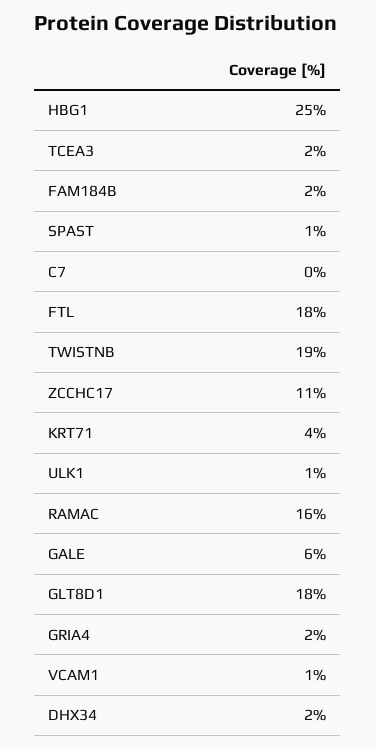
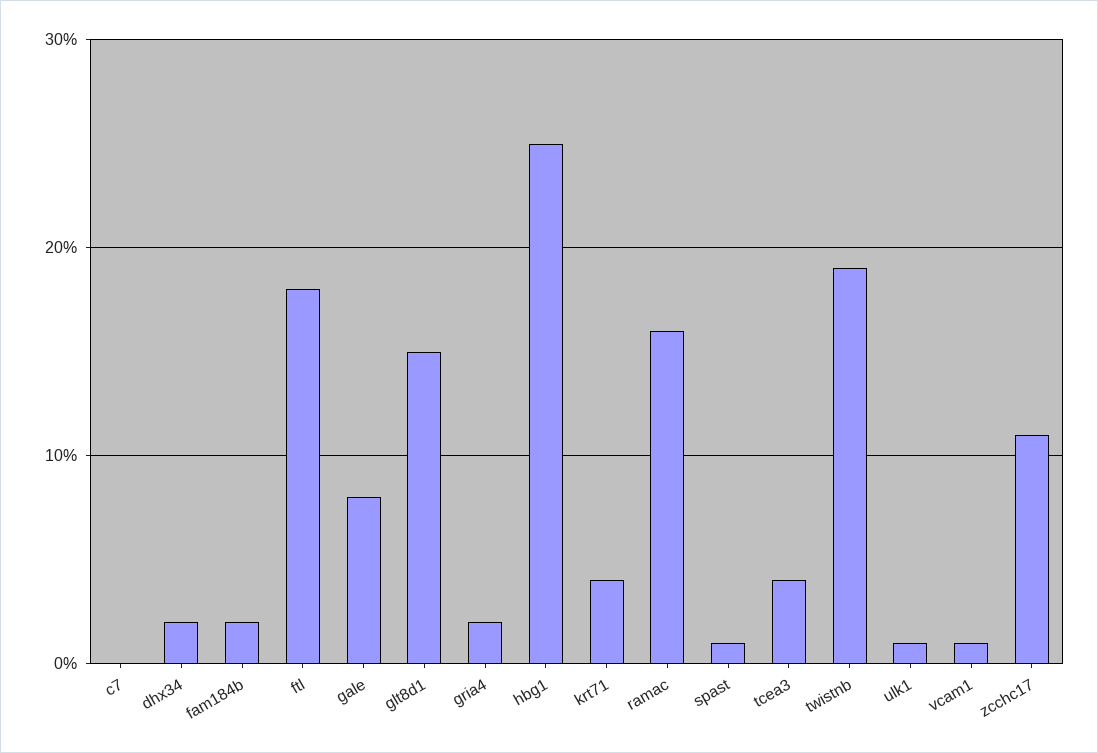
  {
    "HBG1": 25,
-   "TCEA3": 2,
+   "TCEA3": 4,
    "FAM184B": 2,
    "SPAST": 1,
    "C7": 0,
    "FTL": 18,
    "TWISTNB": 19,
    "ZCCHC17": 11,
    "KRT71": 4,
    "ULK1": 1,
    "RAMAC": 16,
-   "GALE": 6,
+   "GALE": 8,
-   "GLT8D1": 18,
+   "GLT8D1": 15,
    "GRIA4": 2,
    "VCAM1": 1,
    "DHX34": 2
  }

